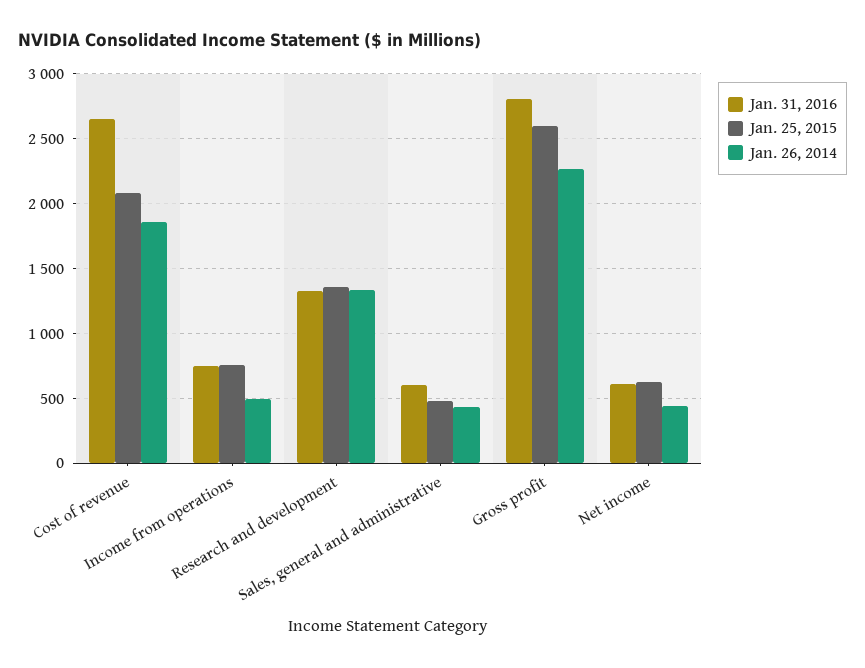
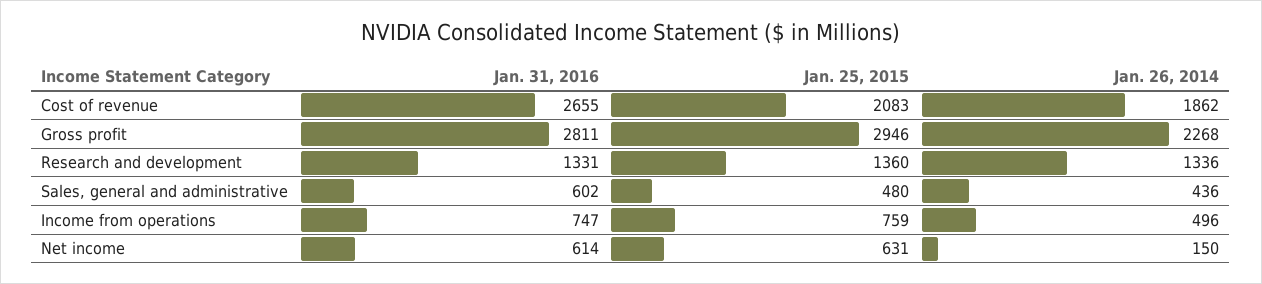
  {
    "Jan. 31, 2016": {
      "Cost of revenue": 2655,
      "Income from operations": 747,
      "Research and development": 1331,
      "Sales, general and administrative": 602,
      "Gross profit": 2811,
      "Net income": 614
    },
    "Jan. 25, 2015": {
      "Cost of revenue": 2083,
      "Income from operations": 759,
      "Research and development": 1360,
      "Sales, general and administrative": 480,
-     "Gross profit": 2600,
+     "Gross profit": 2946,
      "Net income": 631
    },
    "Jan. 26, 2014": {
      "Cost of revenue": 1862,
      "Income from operations": 496,
      "Research and development": 1336,
      "Sales, general and administrative": 436,
      "Gross profit": 2268,
-     "Net income": 450
+     "Net income": 150
    }
  }

